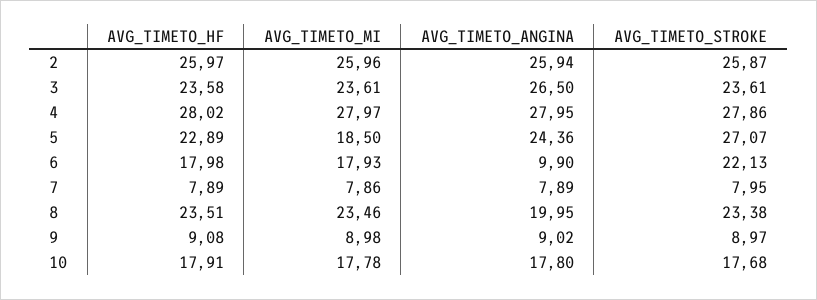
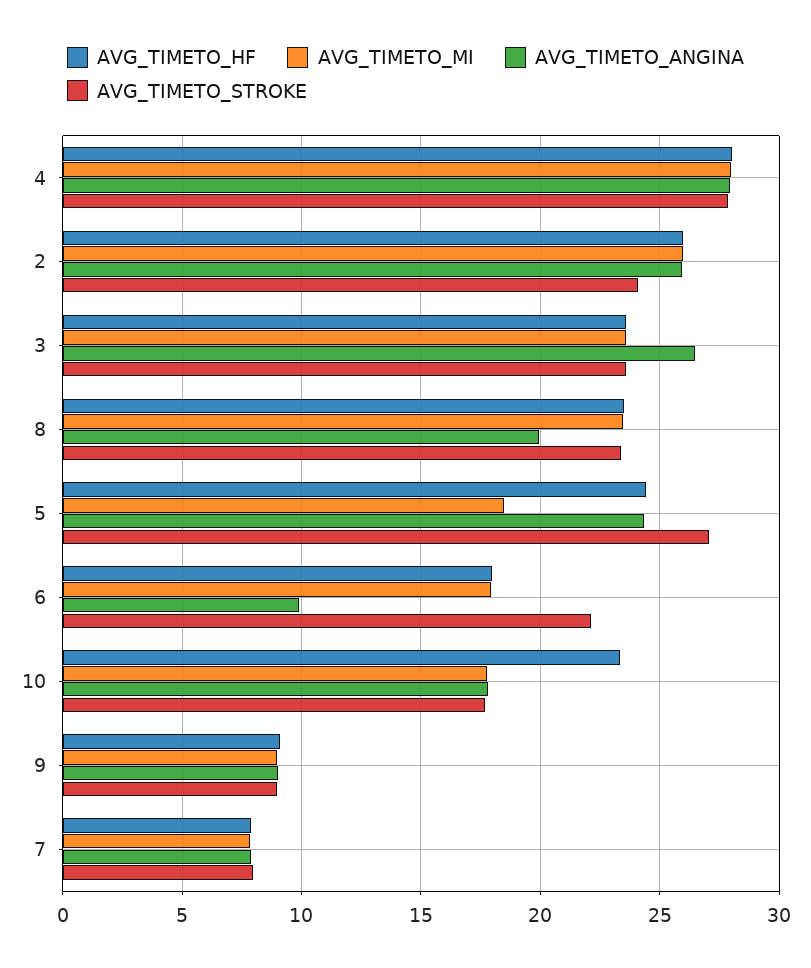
  {
    "AVG_TIMETO_HF": {
      "2": 25.97,
      "3": 23.58,
      "4": 28.02,
-     "5": 22.89,
+     "5": 24.5,
      "6": 17.98,
      "7": 7.89,
      "8": 23.51,
      "9": 9.08,
-     "10": 17.91
+     "10": 23.5
    },
    "AVG_TIMETO_MI": {
      "2": 25.96,
      "3": 23.61,
      "4": 27.97,
      "5": 18.5,
      "6": 17.93,
      "7": 7.86,
      "8": 23.46,
      "9": 8.98,
      "10": 17.78
    },
    "AVG_TIMETO_ANGINA": {
      "2": 25.94,
      "3": 26.5,
      "4": 27.95,
      "5": 24.36,
      "6": 9.9,
      "7": 7.89,
      "8": 19.95,
      "9": 9.02,
      "10": 17.8
    },
    "AVG_TIMETO_STROKE": {
-     "2": 25.87,
+     "2": 24,
      "3": 23.61,
      "4": 27.86,
      "5": 27.07,
      "6": 22.13,
      "7": 7.95,
      "8": 23.38,
      "9": 8.97,
      "10": 17.68
    }
  }

